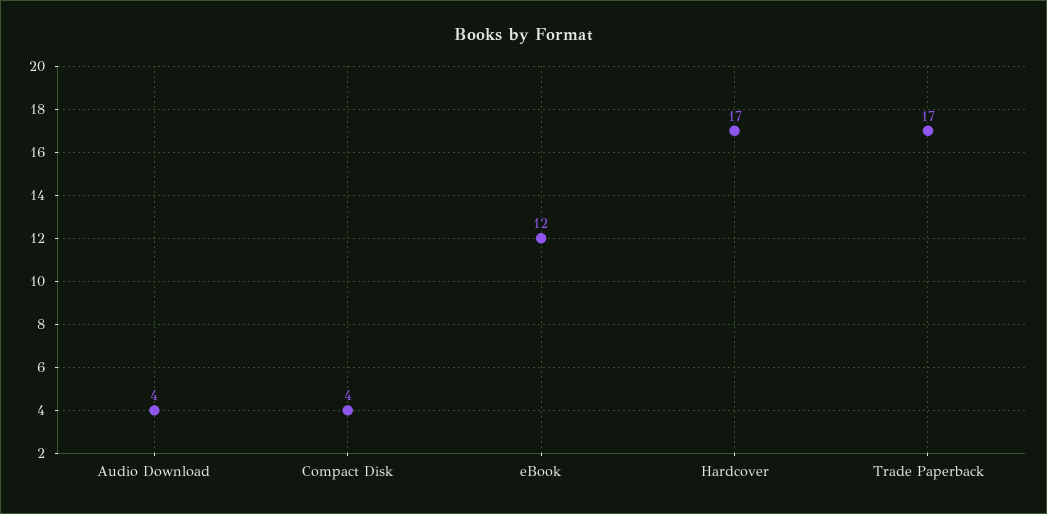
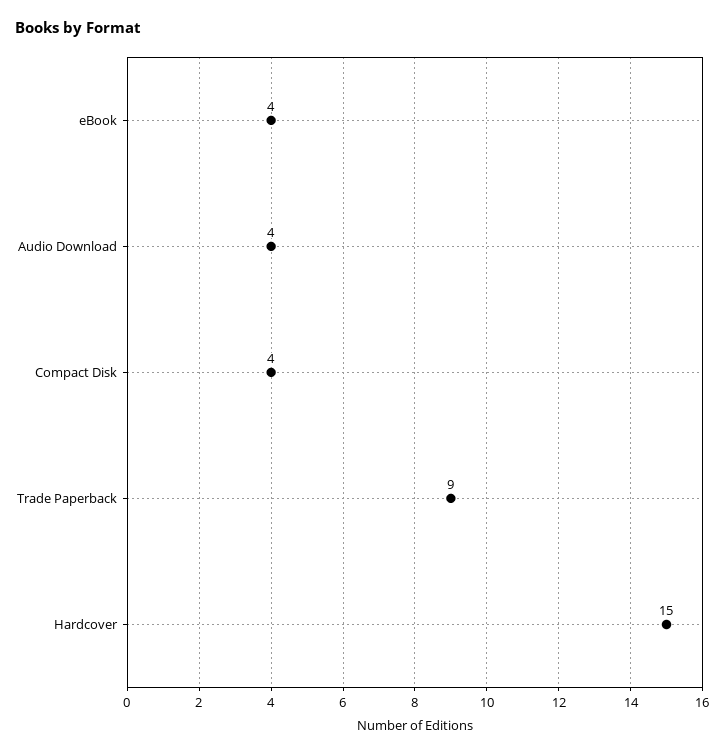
  {
    "Audio Download": 4,
    "Compact Disk": 4,
-   "eBook": 12,
+   "eBook": 4,
-   "Hardcover": 17,
+   "Hardcover": 15,
-   "Trade Paperback": 17
+   "Trade Paperback": 9
  }

